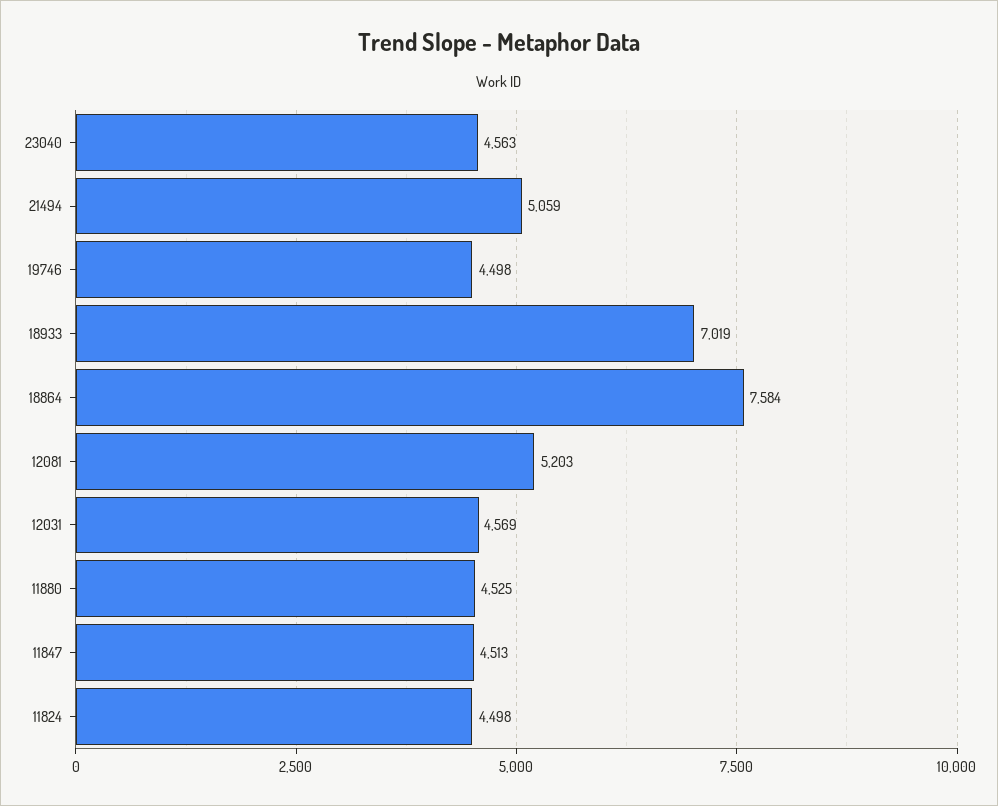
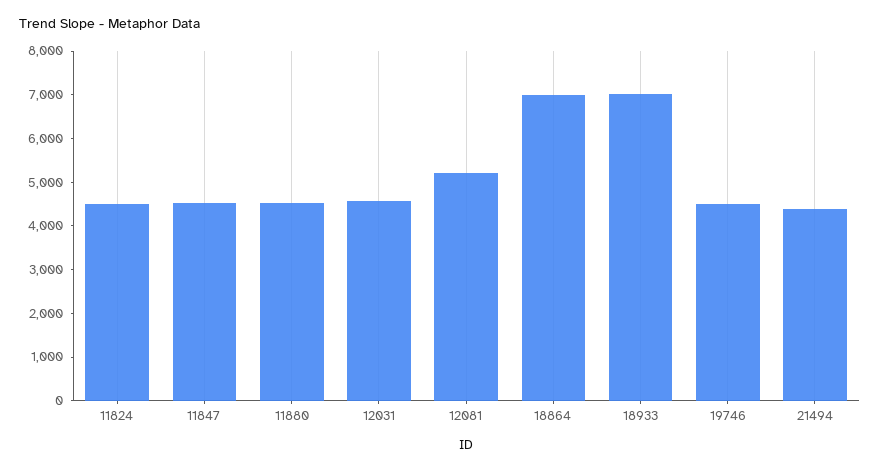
  {
-   "23040": 4563,
-   "21494": 5059,
+   "21494": 4400,
    "19746": 4498,
    "18933": 7019,
-   "18864": 7584,
+   "18864": 7000,
    "12081": 5203,
    "12031": 4569,
    "11880": 4525,
    "11847": 4513,
    "11824": 4498
  }

